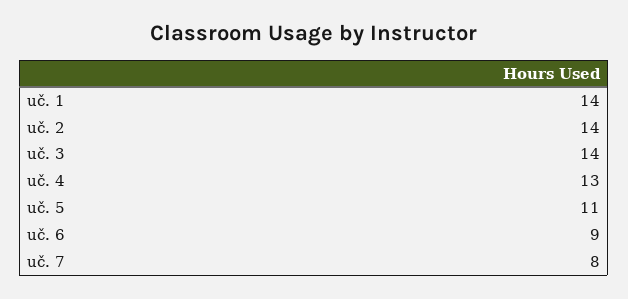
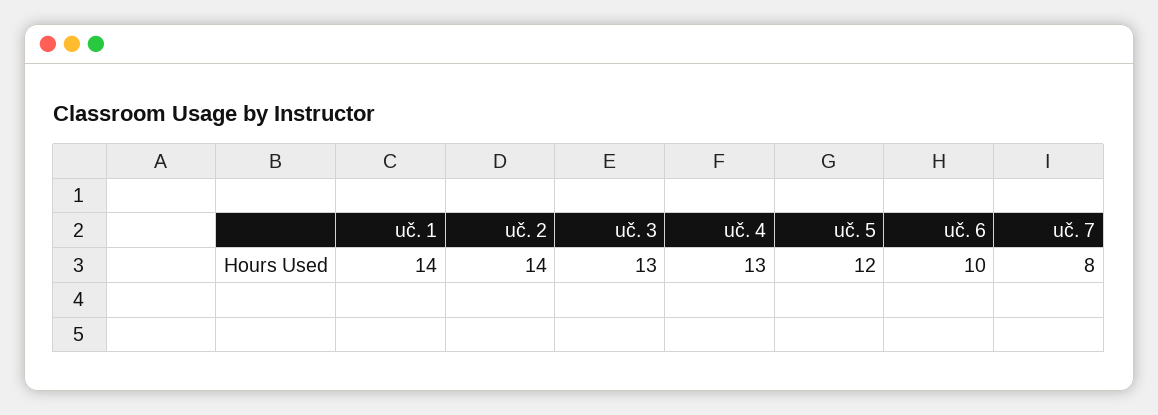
  {
    "uč. 1": 14,
    "uč. 2": 14,
-   "uč. 3": 14,
+   "uč. 3": 13,
    "uč. 4": 13,
-   "uč. 5": 11,
+   "uč. 5": 12,
-   "uč. 6": 9,
+   "uč. 6": 10,
    "uč. 7": 8
  }

